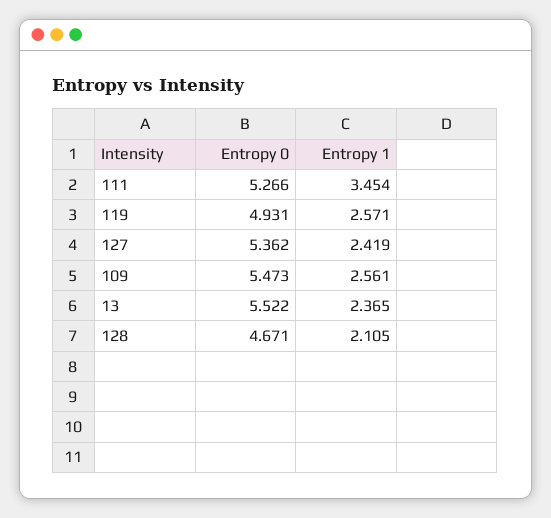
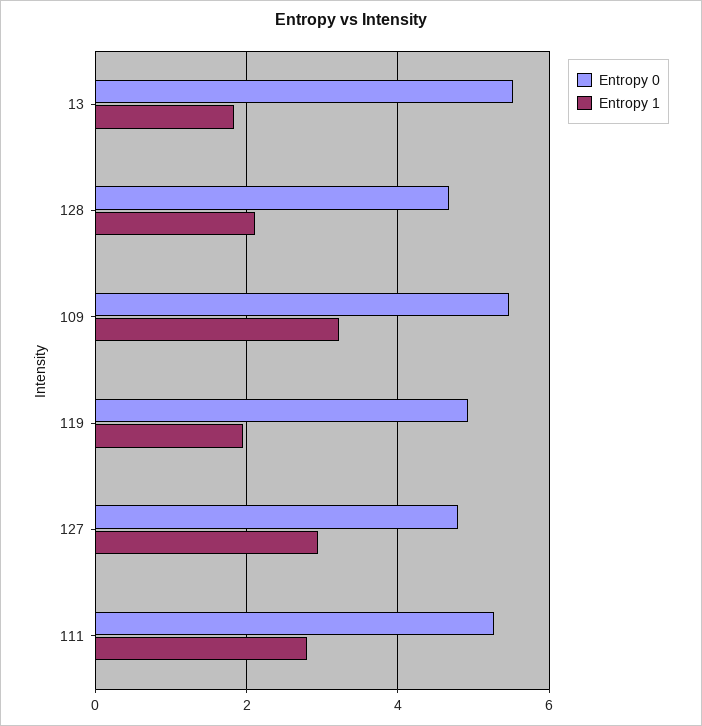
  {
    "Entropy 0": {
      "111": 5.266,
      "119": 4.931,
-     "127": 5.362,
+     "127": 4.8,
      "109": 5.473,
      "13": 5.522,
      "128": 4.671
    },
    "Entropy 1": {
-     "111": 3.454,
+     "111": 2.8,
-     "119": 2.571,
+     "119": 2,
-     "127": 2.419,
+     "127": 3,
-     "109": 2.561,
+     "109": 3.2,
-     "13": 2.365,
+     "13": 1.8,
      "128": 2.105
    }
  }

